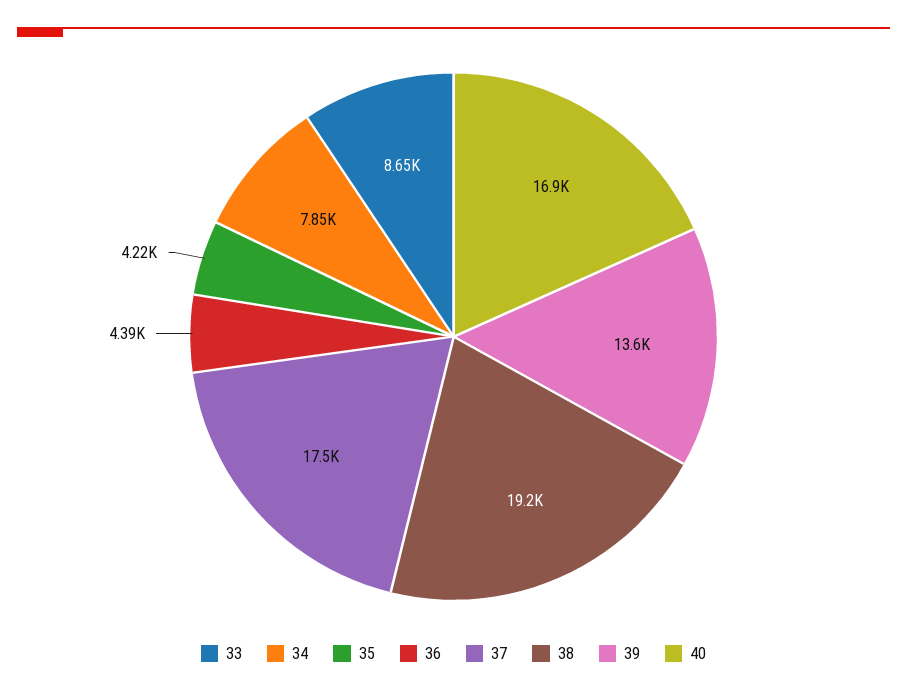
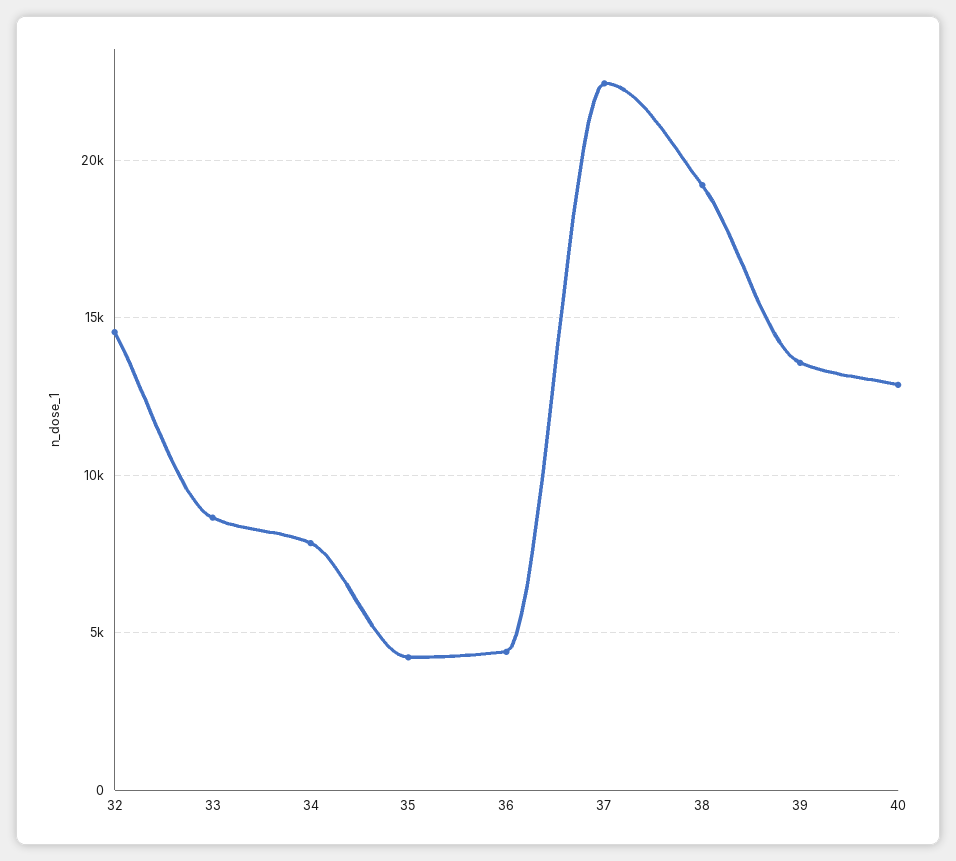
  {
    "33": 8650,
    "34": 7850,
    "35": 4220,
    "36": 4390,
-   "37": 17500,
+   "37": 22500,
    "38": 19200,
    "39": 13600,
-   "40": 16900
+   "40": 13000,
+   "32": 14500
  }

